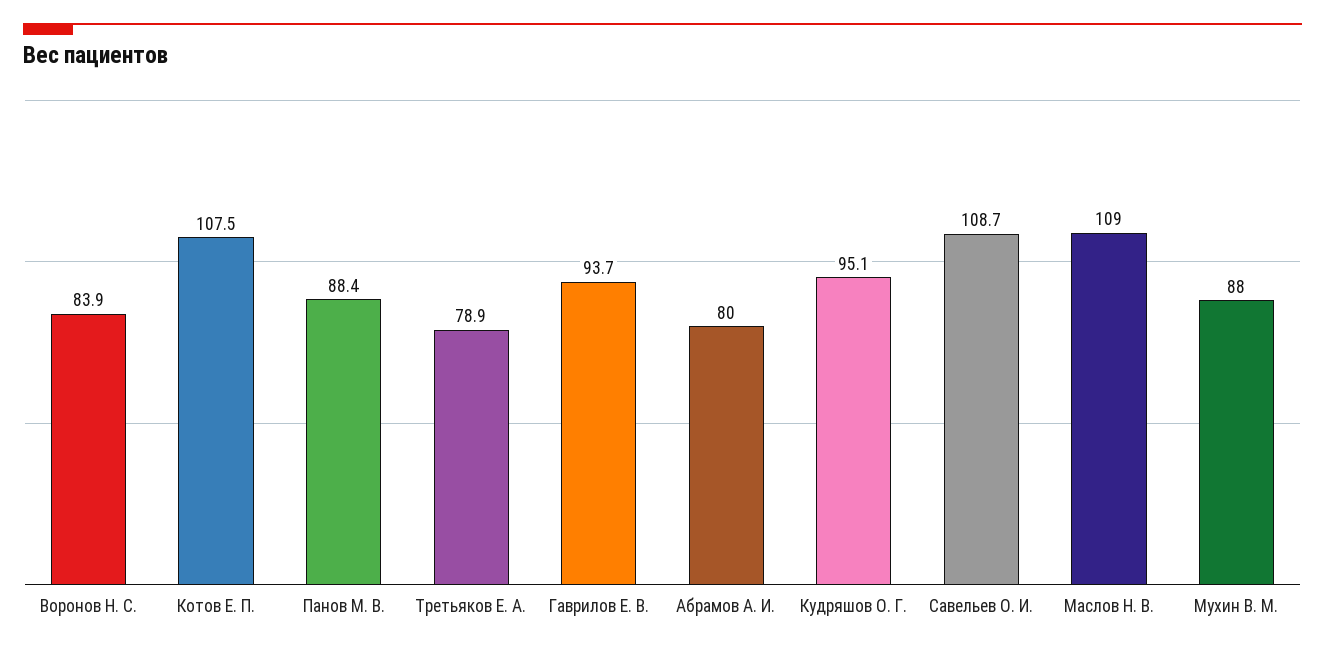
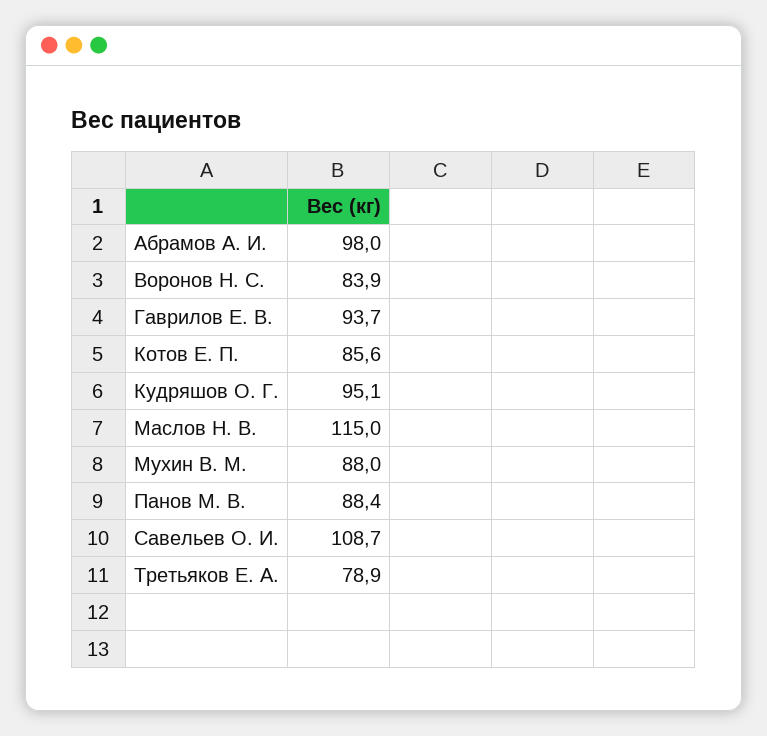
  {
    "Воронов Н. С.": 83.9,
-   "Котов Е. П.": 107.5,
+   "Котов Е. П.": 85.6,
    "Панов М. В.": 88.4,
    "Третьяков Е. А.": 78.9,
    "Гаврилов Е. В.": 93.7,
-   "Абрамов А. И.": 80,
+   "Абрамов А. И.": 98,
    "Кудряшов О. Г.": 95.1,
    "Савельев О. И.": 108.7,
-   "Маслов Н. В.": 109,
+   "Маслов Н. В.": 115,
    "Мухин В. М.": 88
  }

